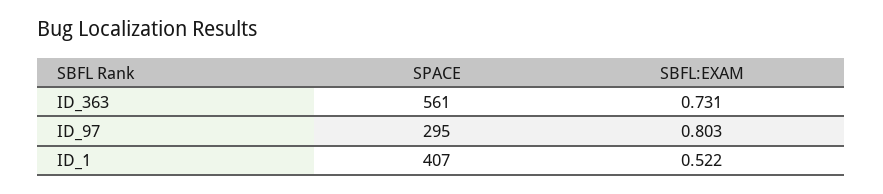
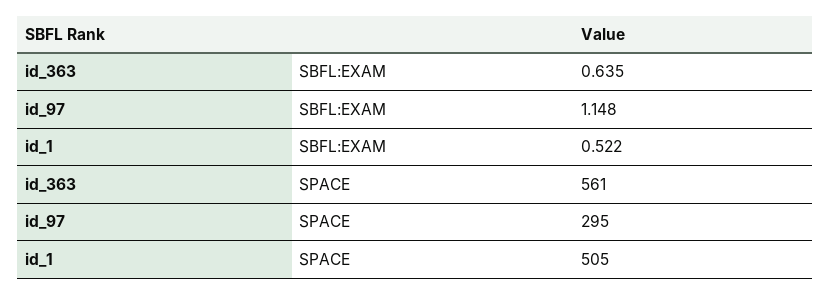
  {
    "SPACE": {
      "ID_363": 561,
      "ID_97": 295,
-     "ID_1": 407
+     "ID_1": 505
    },
    "SBFL:EXAM": {
-     "ID_363": 0.731,
+     "ID_363": 0.635,
-     "ID_97": 0.803,
+     "ID_97": 1.148,
      "ID_1": 0.522
    }
  }

